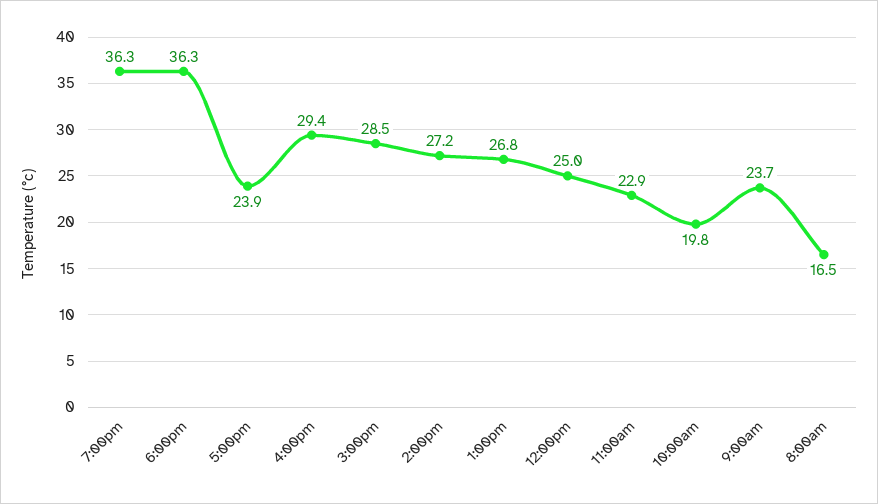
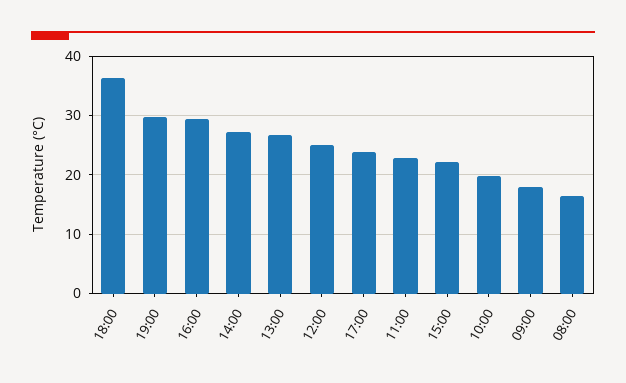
  {
-   "7:00pm": 36.3,
+   "7:00pm": 30,
    "6:00pm": 36.3,
    "5:00pm": 23.9,
    "4:00pm": 29.4,
-   "3:00pm": 28.5,
+   "3:00pm": 22,
    "2:00pm": 27.2,
    "1:00pm": 26.8,
    "12:00pm": 25,
    "11:00am": 22.9,
    "10:00am": 19.8,
-   "9:00am": 23.7,
+   "9:00am": 18,
    "8:00am": 16.5
  }

